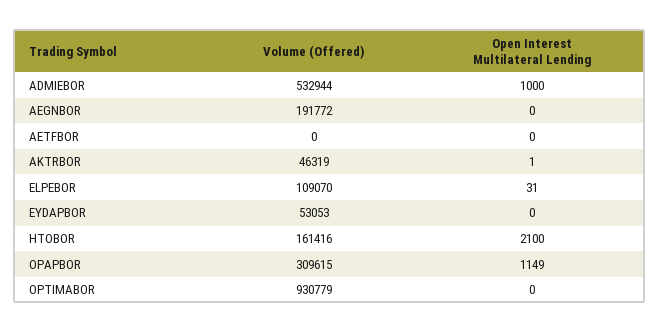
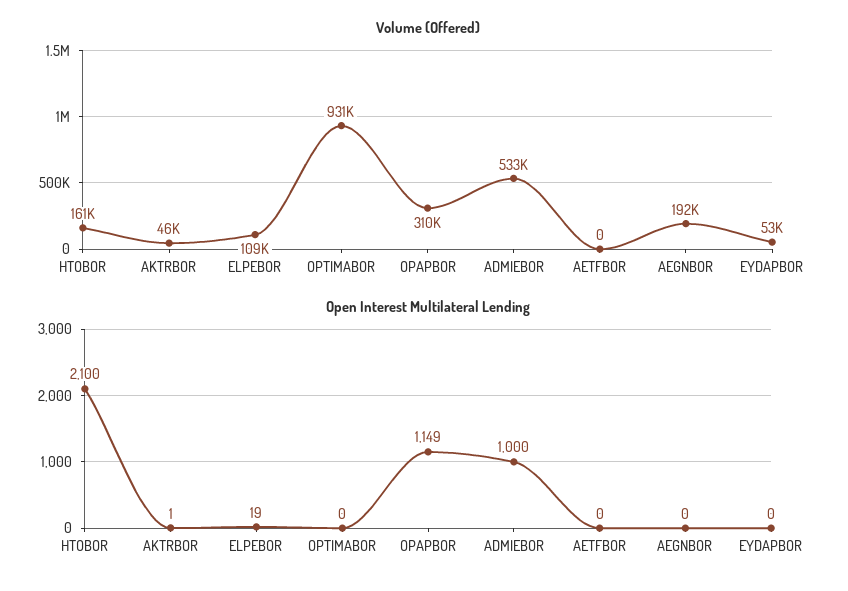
  {
    "Volume (Offered)": {
      "ADMIEBOR": 532944,
      "AEGNBOR": 191772,
      "AETFBOR": 0,
      "AKTRBOR": 46319,
      "ELPEBOR": 109070,
      "EYDAPBOR": 53053,
      "HTOBOR": 161416,
      "OPAPBOR": 309615,
      "OPTIMABOR": 930779
    },
    "Open Interest Multilateral Lending": {
      "ADMIEBOR": 1000,
      "AEGNBOR": 0,
      "AETFBOR": 0,
      "AKTRBOR": 1,
-     "ELPEBOR": 31,
+     "ELPEBOR": 19,
      "EYDAPBOR": 0,
      "HTOBOR": 2100,
      "OPAPBOR": 1149,
      "OPTIMABOR": 0
    }
  }

